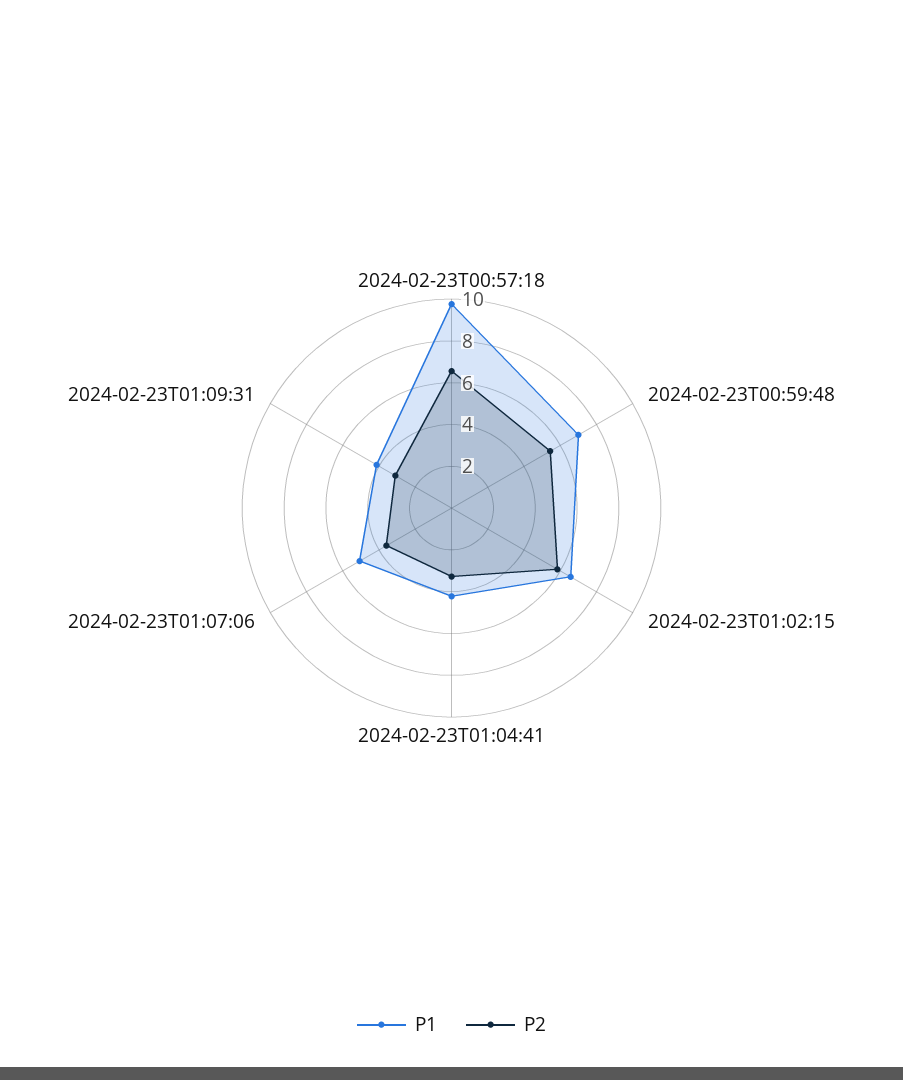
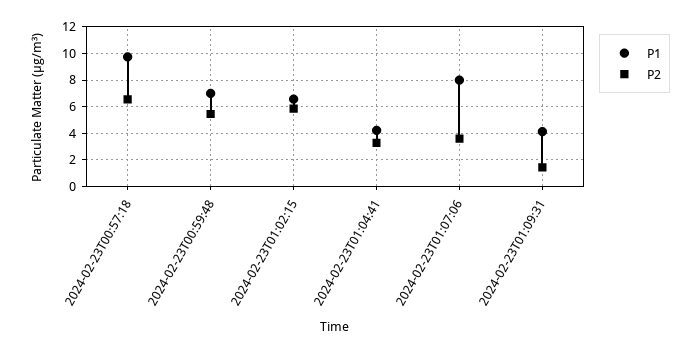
  {
    "P1": {
      "2024-02-23T00:57:18": 10,
      "2024-02-23T00:59:48": 7,
      "2024-02-23T01:02:15": 6.5,
      "2024-02-23T01:04:41": 4,
-     "2024-02-23T01:07:06": 5,
+     "2024-02-23T01:07:06": 8,
      "2024-02-23T01:09:31": 4
    },
    "P2": {
      "2024-02-23T00:57:18": 6.5,
      "2024-02-23T00:59:48": 5.5,
      "2024-02-23T01:02:15": 6,
      "2024-02-23T01:04:41": 3.5,
      "2024-02-23T01:07:06": 3.5,
-     "2024-02-23T01:09:31": 3
+     "2024-02-23T01:09:31": 1.5
    }
  }

